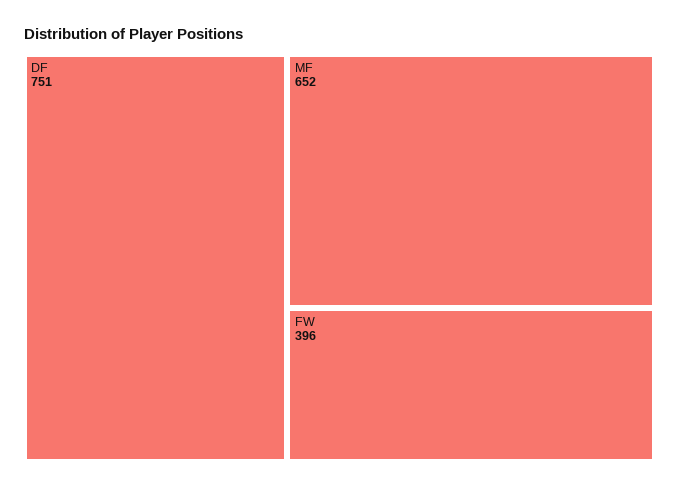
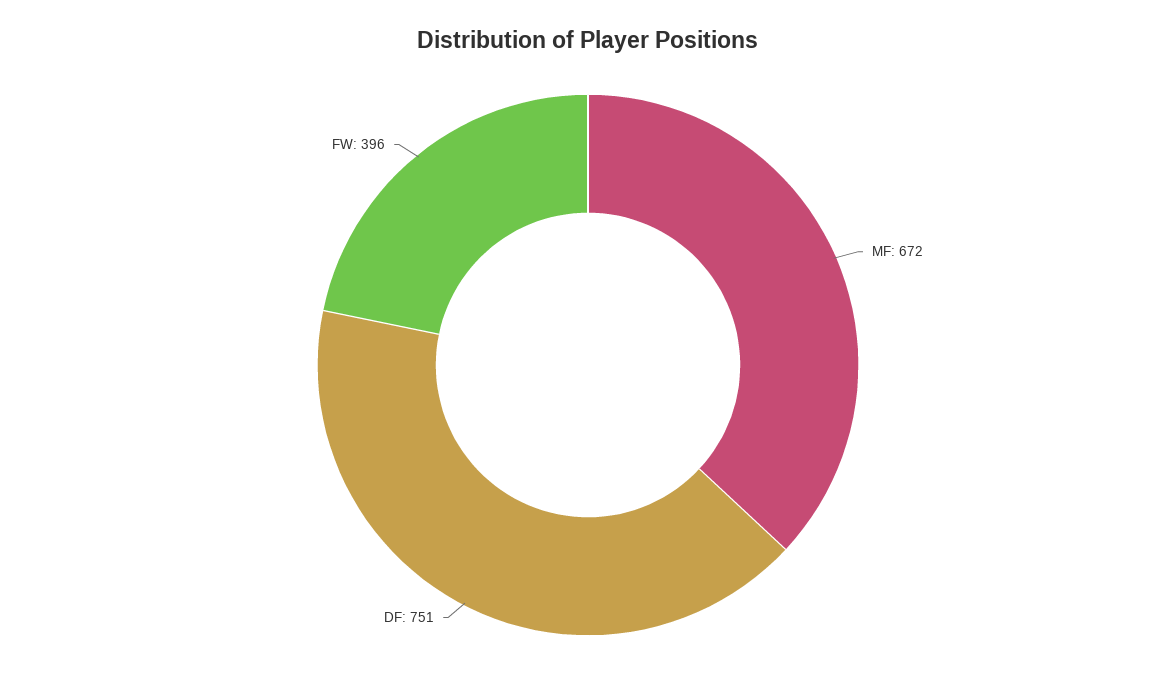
  {
    "DF": 751,
-   "MF": 652,
+   "MF": 672,
    "FW": 396
  }

